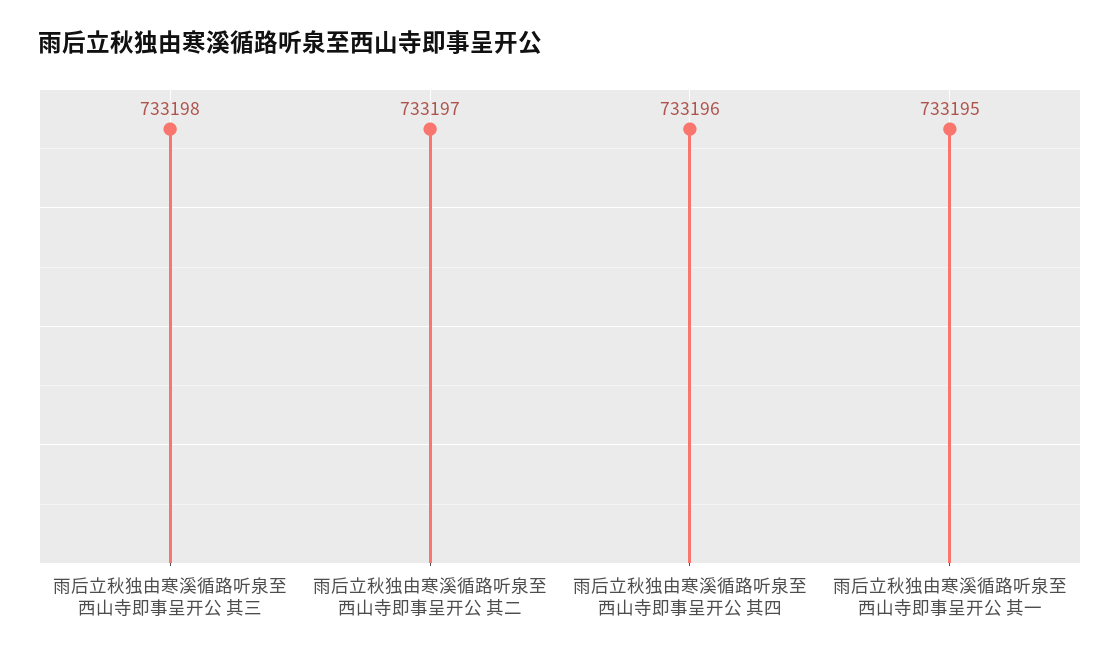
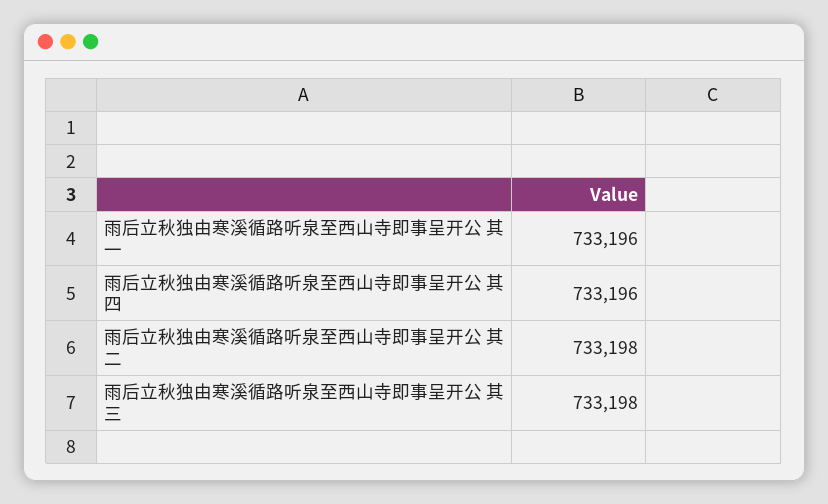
  {
    "雨后立秋独由寒溪循路听泉至西山寺即事呈开公 其三": 733198,
-   "雨后立秋独由寒溪循路听泉至西山寺即事呈开公 其二": 733197,
+   "雨后立秋独由寒溪循路听泉至西山寺即事呈开公 其二": 733198,
    "雨后立秋独由寒溪循路听泉至西山寺即事呈开公 其四": 733196,
-   "雨后立秋独由寒溪循路听泉至西山寺即事呈开公 其一": 733195
+   "雨后立秋独由寒溪循路听泉至西山寺即事呈开公 其一": 733196
  }

